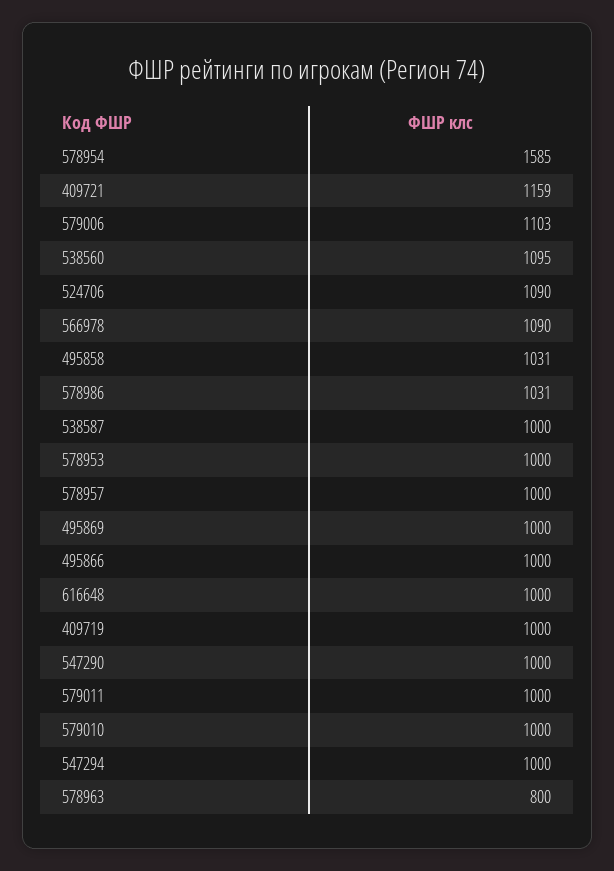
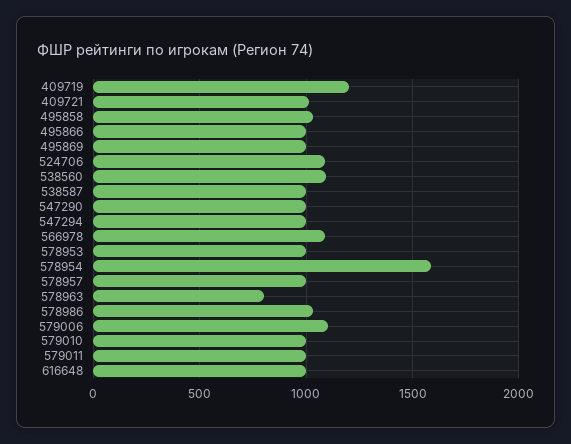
  {
    "578954": 1585,
-   "409721": 1159,
+   "409721": 1000,
    "579006": 1103,
    "538560": 1095,
    "524706": 1090,
    "566978": 1090,
    "495858": 1031,
    "578986": 1031,
    "538587": 1000,
    "578953": 1000,
    "578957": 1000,
    "495869": 1000,
    "495866": 1000,
    "616648": 1000,
-   "409719": 1000,
+   "409719": 1200,
    "547290": 1000,
    "579011": 1000,
    "579010": 1000,
    "547294": 1000,
    "578963": 800
  }

